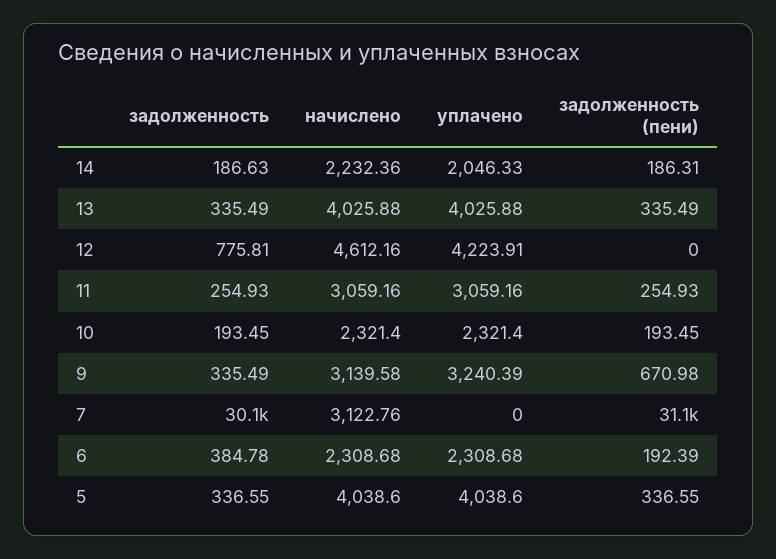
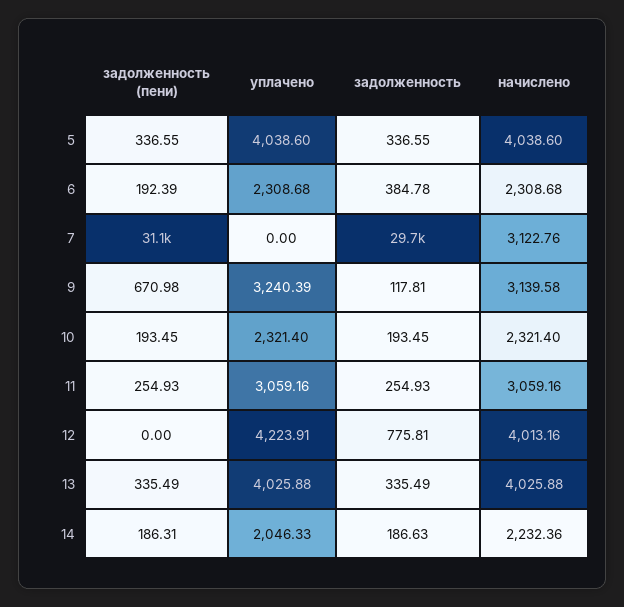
  {
    "задолженность": {
      "14": 186.63,
      "13": 335.49,
      "12": 775.81,
      "11": 254.93,
      "10": 193.45,
-     "9": 335.49,
+     "9": 117.81,
-     "7": 30100,
+     "7": 29700,
      "6": 384.78,
      "5": 336.55
    },
    "начислено": {
      "14": 2232.36,
      "13": 4025.88,
-     "12": 4612.16,
+     "12": 4013.16,
      "11": 3059.16,
      "10": 2321.4,
      "9": 3139.58,
      "7": 3122.76,
      "6": 2308.68,
      "5": 4038.6
    },
    "уплачено": {
      "14": 2046.33,
      "13": 4025.88,
      "12": 4223.91,
      "11": 3059.16,
      "10": 2321.4,
      "9": 3240.39,
      "7": 0,
      "6": 2308.68,
      "5": 4038.6
    },
    "задолженность (пени)": {
      "14": 186.31,
      "13": 335.49,
      "12": 0,
      "11": 254.93,
      "10": 193.45,
      "9": 670.98,
      "7": 31100,
      "6": 192.39,
      "5": 336.55
    }
  }

